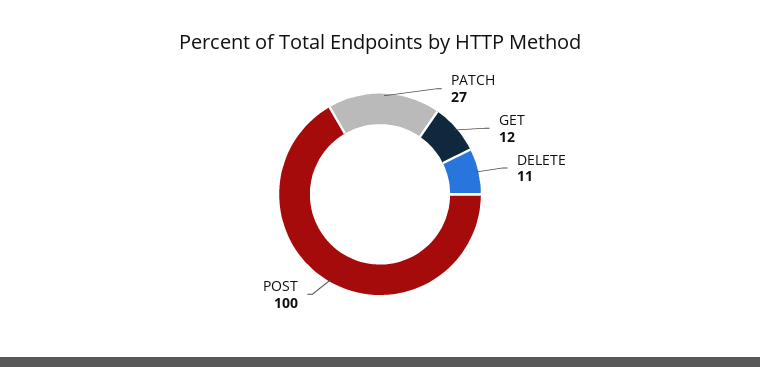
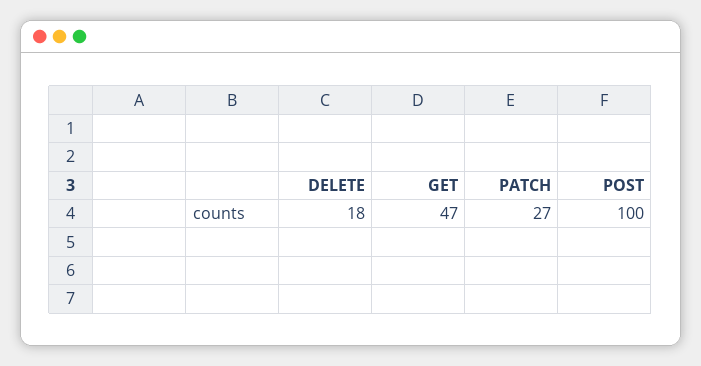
  {
    "PATCH": 27,
-   "GET": 12,
+   "GET": 47,
-   "DELETE": 11,
+   "DELETE": 18,
    "POST": 100
  }

